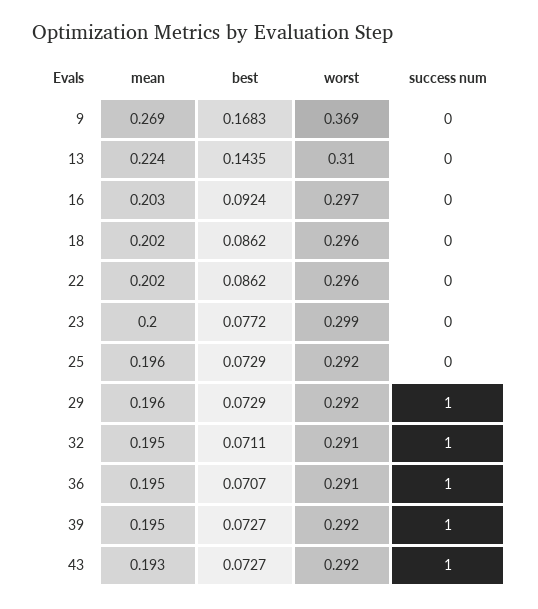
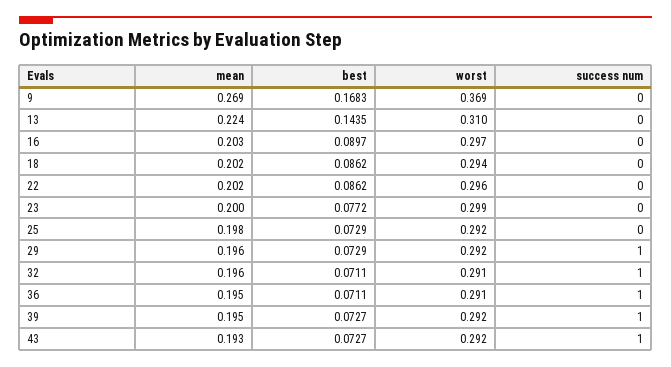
  {
    "mean": {
      "9": 0.269,
      "13": 0.224,
      "16": 0.203,
      "18": 0.202,
      "22": 0.202,
      "23": 0.2,
-     "25": 0.196,
+     "25": 0.198,
      "29": 0.196,
-     "32": 0.195,
+     "32": 0.196,
      "36": 0.195,
      "39": 0.195,
      "43": 0.193
    },
    "best": {
      "9": 0.1683,
      "13": 0.1435,
-     "16": 0.0924,
+     "16": 0.0897,
      "18": 0.0862,
      "22": 0.0862,
      "23": 0.0772,
      "25": 0.0729,
      "29": 0.0729,
      "32": 0.0711,
-     "36": 0.0707,
+     "36": 0.0711,
      "39": 0.0727,
      "43": 0.0727
    },
    "worst": {
      "9": 0.369,
      "13": 0.31,
      "16": 0.297,
-     "18": 0.296,
+     "18": 0.294,
      "22": 0.296,
      "23": 0.299,
      "25": 0.292,
      "29": 0.292,
      "32": 0.291,
      "36": 0.291,
      "39": 0.292,
      "43": 0.292
    },
    "success num": {
      "9": 0,
      "13": 0,
      "16": 0,
      "18": 0,
      "22": 0,
      "23": 0,
      "25": 0,
      "29": 1,
      "32": 1,
      "36": 1,
      "39": 1,
      "43": 1
    }
  }

